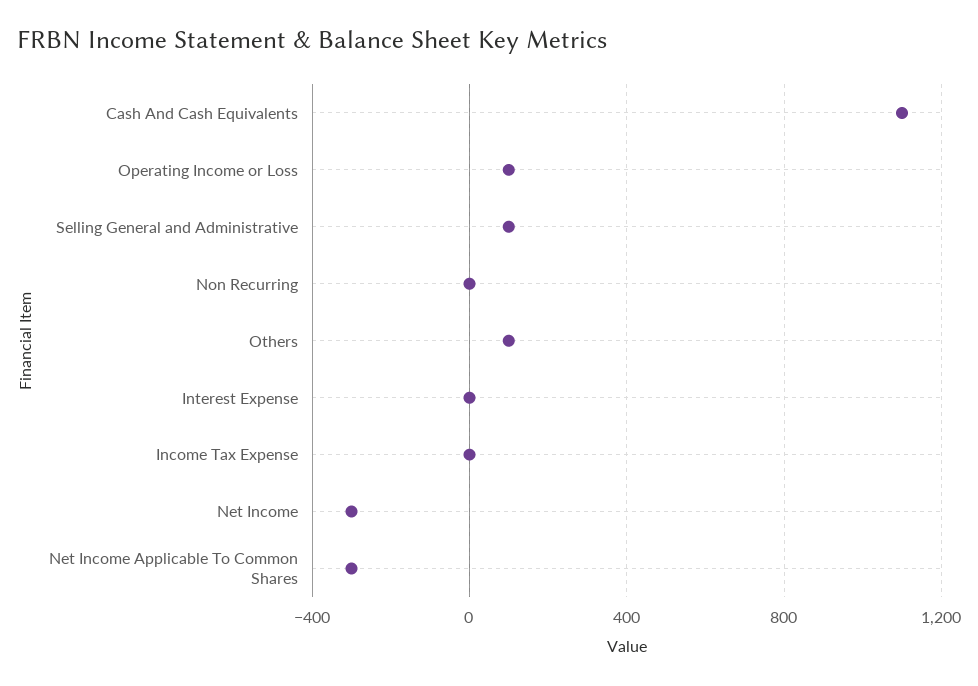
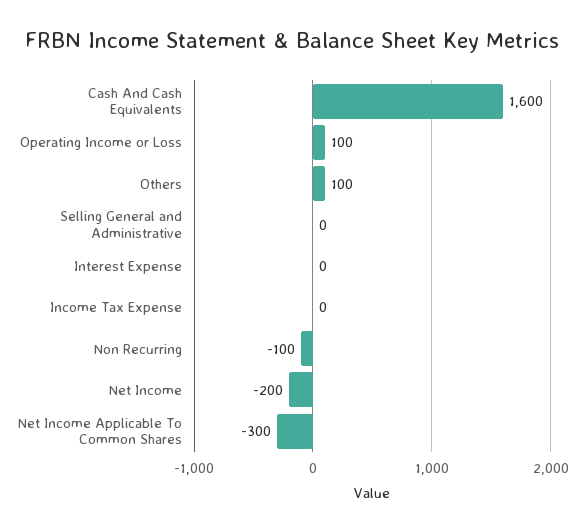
  {
-   "Cash And Cash Equivalents": 1100,
+   "Cash And Cash Equivalents": 1600,
    "Operating Income or Loss": 100,
-   "Selling General and Administrative": 100,
+   "Selling General and Administrative": 0,
-   "Non Recurring": 0,
+   "Non Recurring": -100,
    "Others": 100,
    "Interest Expense": 0,
    "Income Tax Expense": 0,
-   "Net Income": -300,
+   "Net Income": -200,
    "Net Income Applicable To Common Shares": -300
  }

